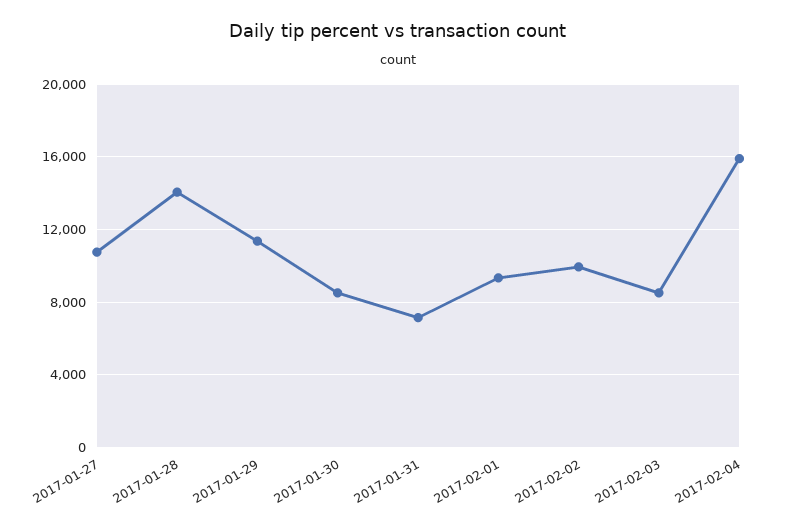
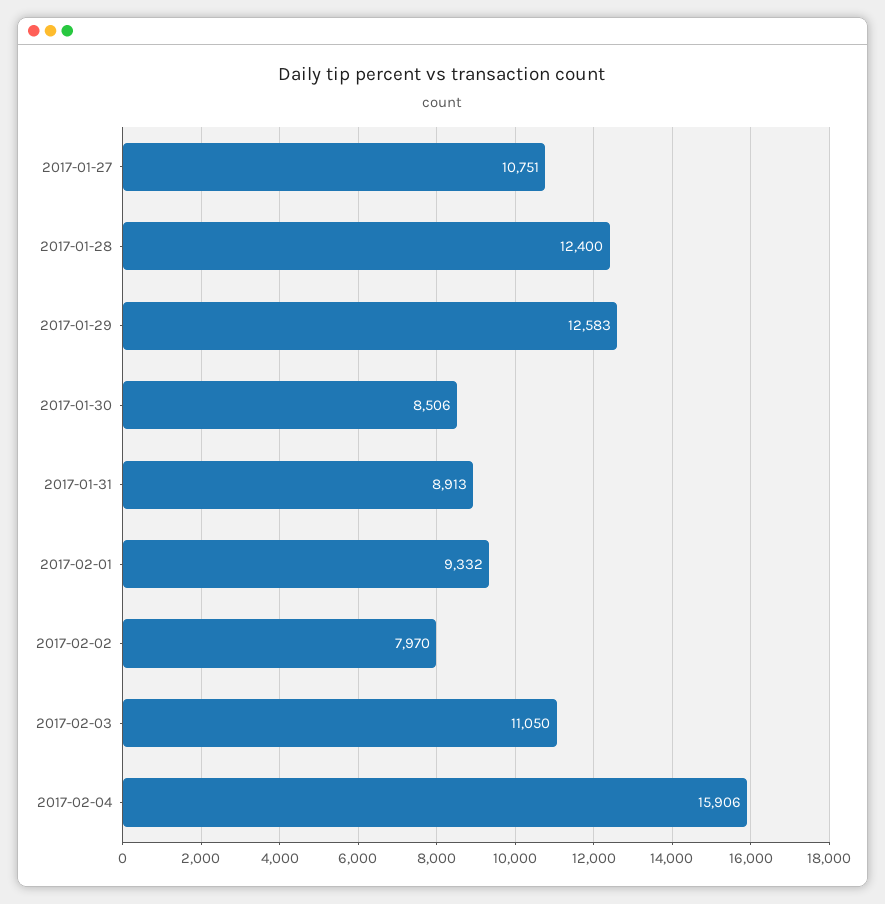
  {
    "2017-01-27": 10751,
-   "2017-01-28": 14000,
+   "2017-01-28": 12400,
-   "2017-01-29": 11500,
+   "2017-01-29": 12583,
    "2017-01-30": 8506,
-   "2017-01-31": 7000,
+   "2017-01-31": 8913,
    "2017-02-01": 9332,
-   "2017-02-02": 10000,
+   "2017-02-02": 7970,
-   "2017-02-03": 8500,
+   "2017-02-03": 11050,
    "2017-02-04": 15906
  }

